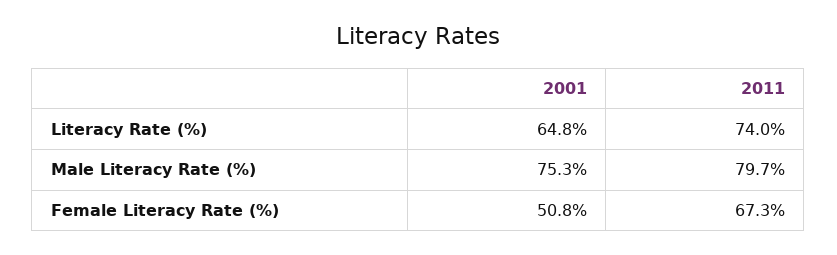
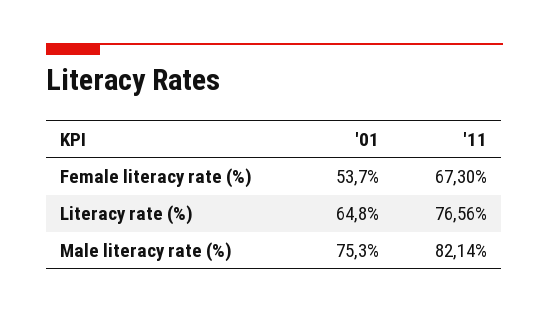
  {
    "2001": {
      "Literacy Rate (%)": 64.8,
      "Male Literacy Rate (%)": 75.3,
-     "Female Literacy Rate (%)": 50.8
+     "Female Literacy Rate (%)": 53.7
    },
    "2011": {
-     "Literacy Rate (%)": 74,
+     "Literacy Rate (%)": 76.56,
-     "Male Literacy Rate (%)": 79.7,
+     "Male Literacy Rate (%)": 82.14,
      "Female Literacy Rate (%)": 67.3
    }
  }

